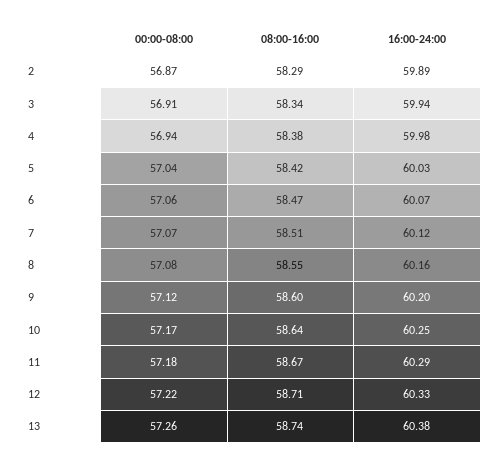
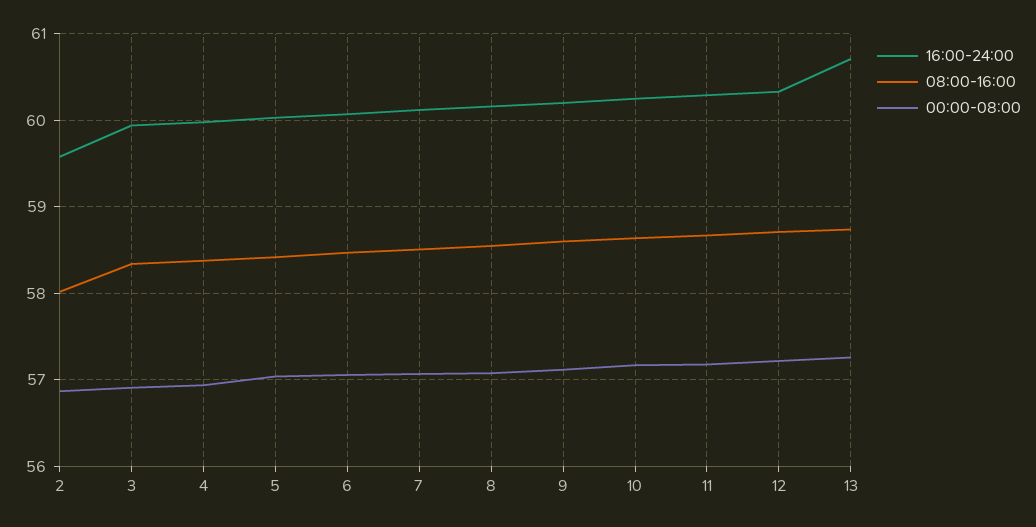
  {
    "00:00-08:00": {
      "2": 56.87,
      "3": 56.91,
      "4": 56.94,
      "5": 57.04,
      "6": 57.06,
      "7": 57.07,
      "8": 57.08,
      "9": 57.12,
      "10": 57.17,
      "11": 57.18,
      "12": 57.22,
      "13": 57.26
    },
    "08:00-16:00": {
-     "2": 58.29,
+     "2": 58,
      "3": 58.34,
      "4": 58.38,
      "5": 58.42,
      "6": 58.47,
      "7": 58.51,
      "8": 58.55,
      "9": 58.6,
      "10": 58.64,
      "11": 58.67,
      "12": 58.71,
      "13": 58.74
    },
    "16:00-24:00": {
-     "2": 59.89,
+     "2": 59.6,
      "3": 59.94,
      "4": 59.98,
      "5": 60.03,
      "6": 60.07,
      "7": 60.12,
      "8": 60.16,
      "9": 60.2,
      "10": 60.25,
      "11": 60.29,
      "12": 60.33,
-     "13": 60.38
+     "13": 60.7
    }
  }

